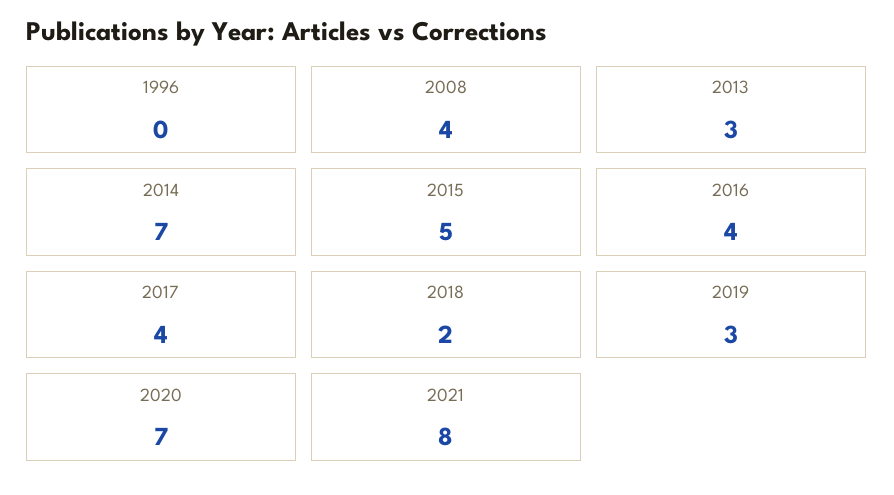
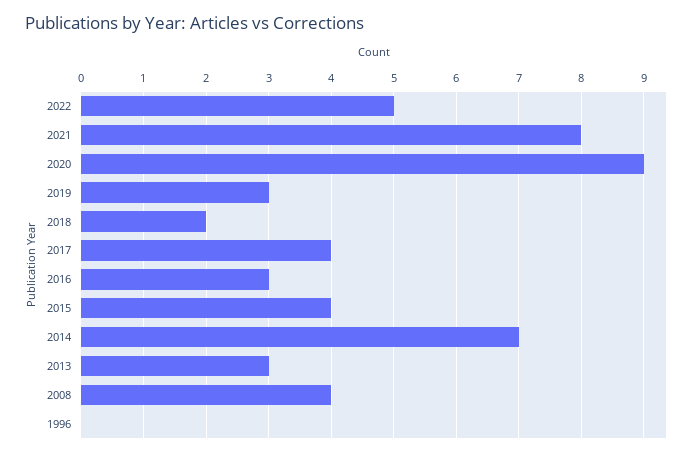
  {
    "1996": 0,
    "2008": 4,
    "2013": 3,
    "2014": 7,
-   "2015": 5,
+   "2015": 4,
-   "2016": 4,
+   "2016": 3,
    "2017": 4,
    "2018": 2,
    "2019": 3,
-   "2020": 7,
+   "2020": 9,
-   "2021": 8
+   "2021": 8,
+   "2022": 5
  }

